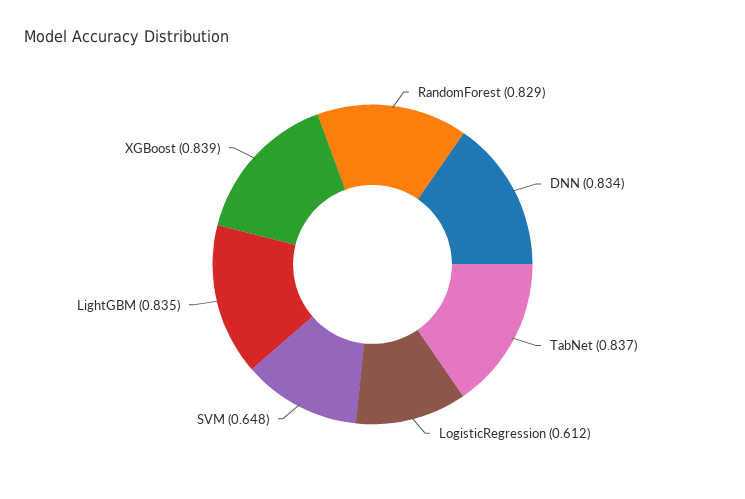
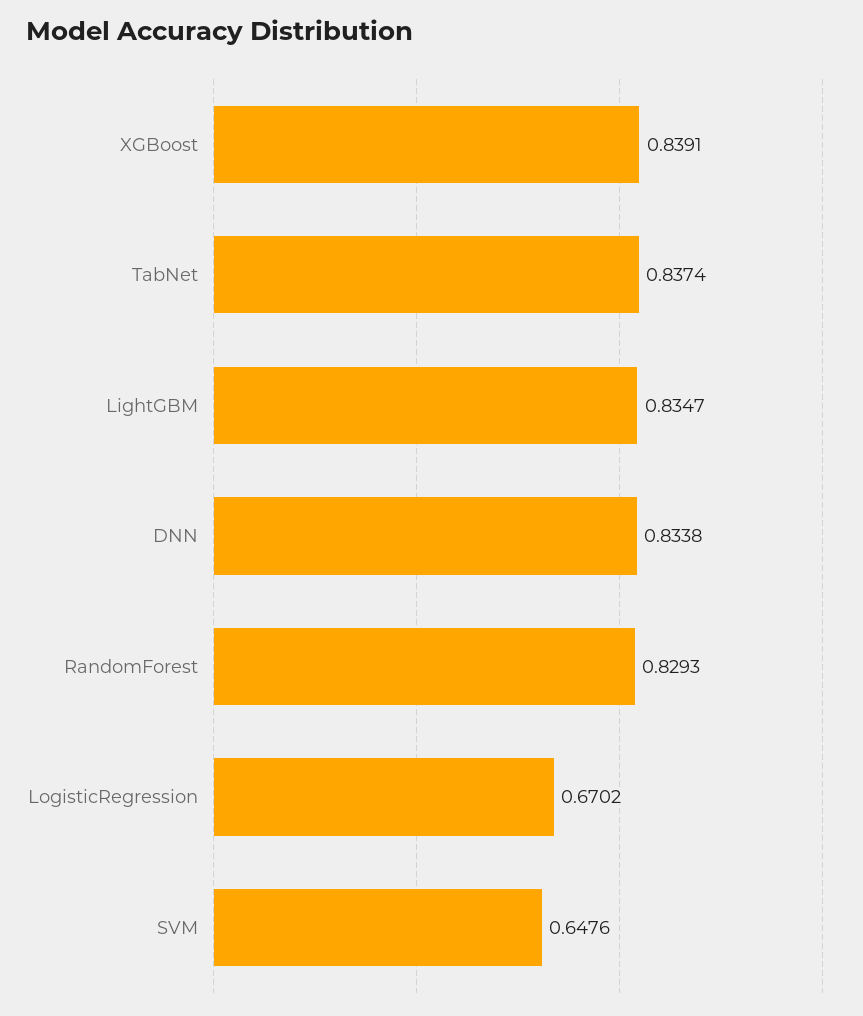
  {
    "RandomForest": 0.8293,
    "DNN": 0.8338,
    "TabNet": 0.8374,
-   "LogisticRegression": 0.612,
+   "LogisticRegression": 0.6702,
    "SVM": 0.6476,
    "LightGBM": 0.8347,
    "XGBoost": 0.8391
  }

